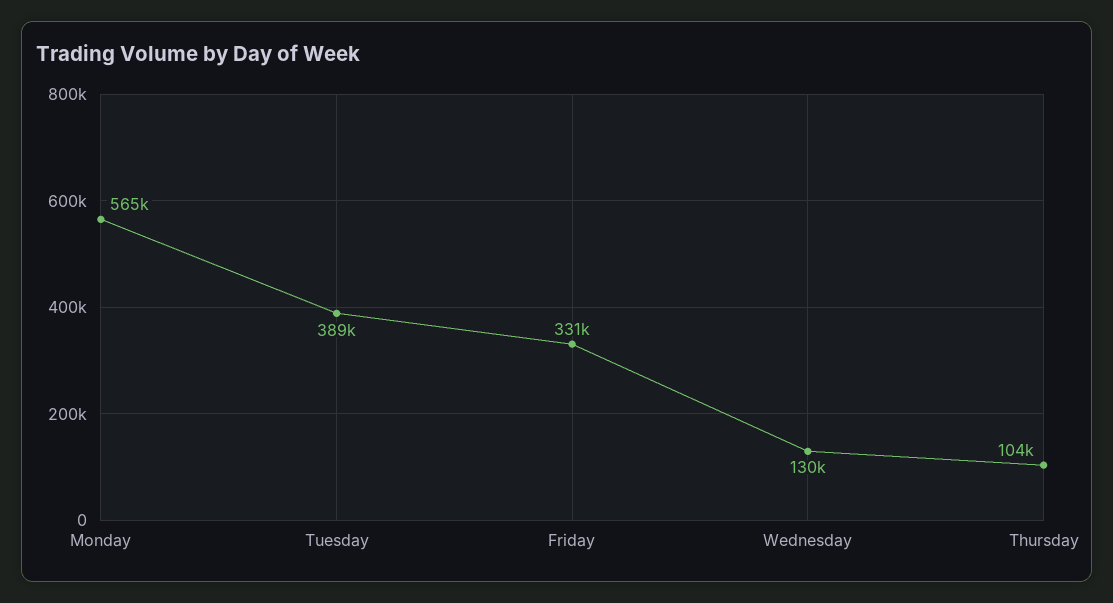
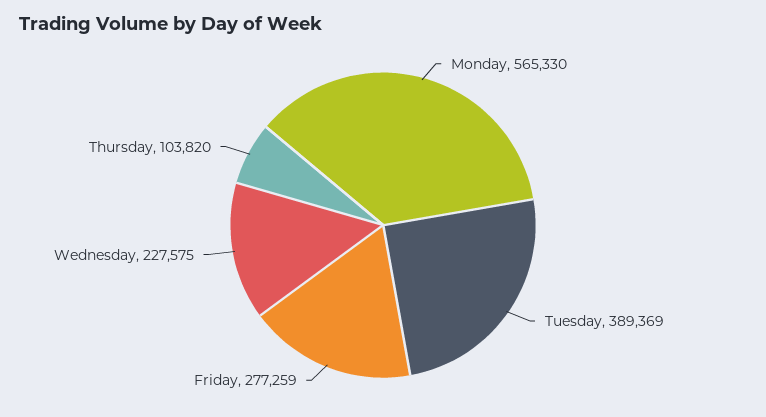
  {
    "Monday": 565330,
    "Tuesday": 389369,
-   "Friday": 331000,
+   "Friday": 277259,
-   "Wednesday": 130000,
+   "Wednesday": 227575,
    "Thursday": 103820
  }

